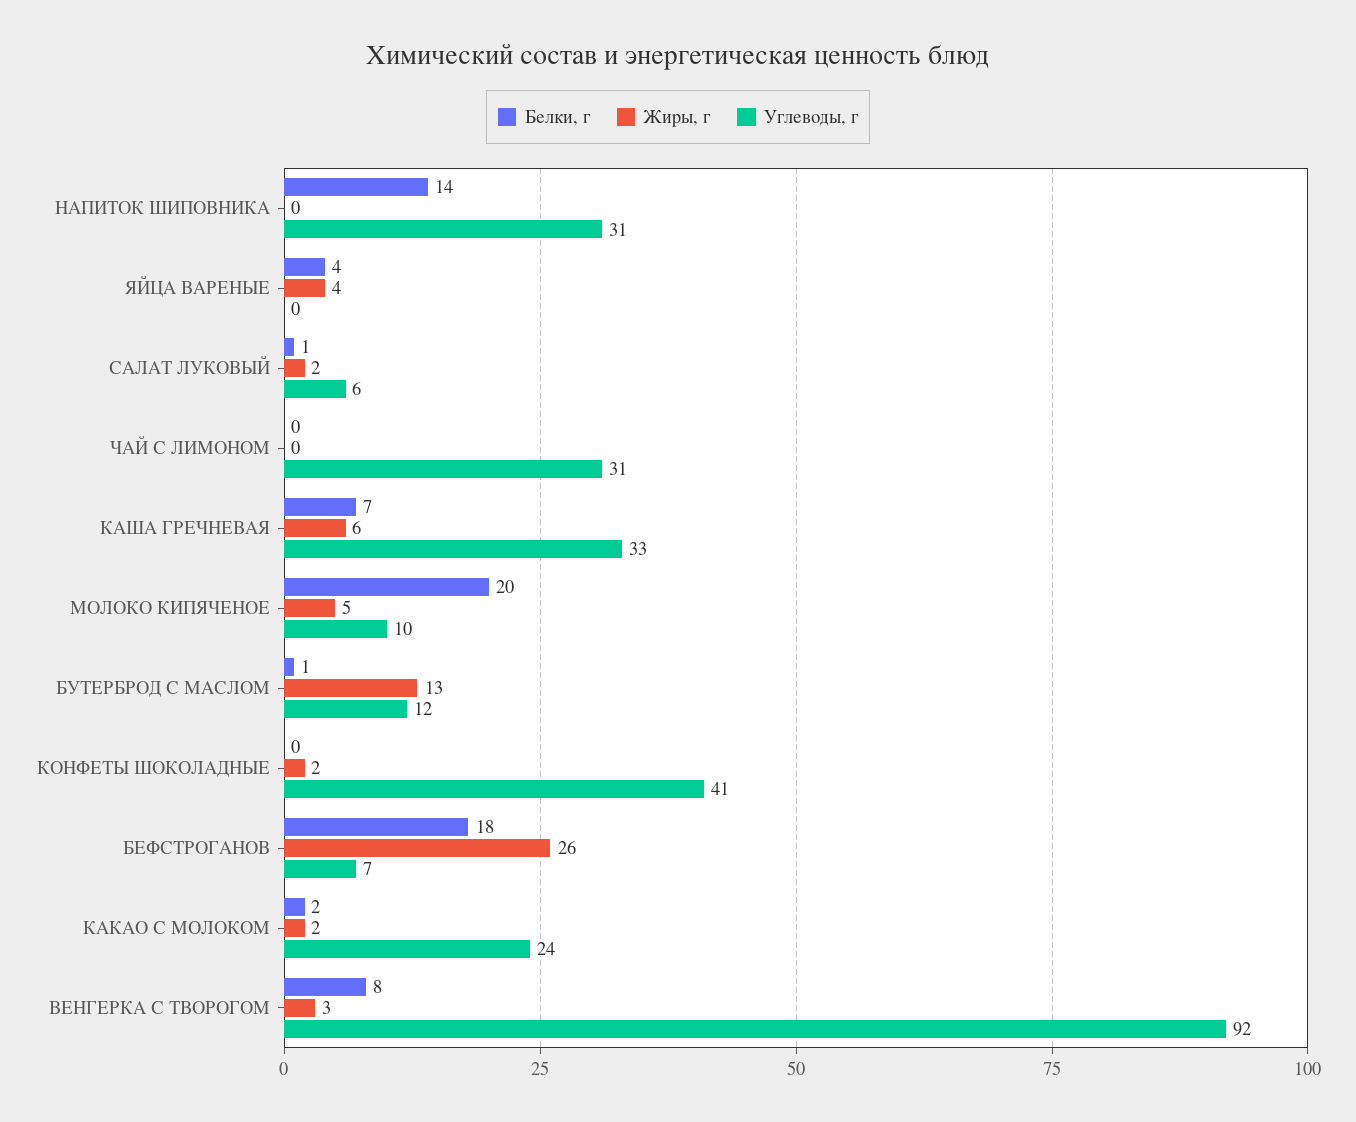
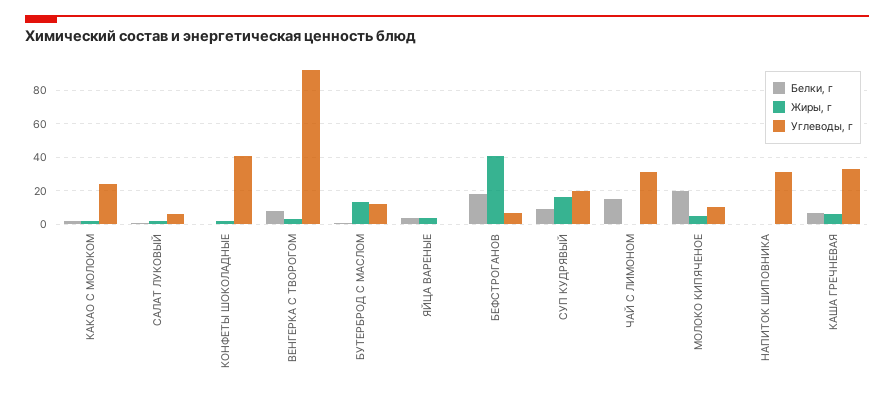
  {
    "Белки, г": {
-     "НАПИТОК ШИПОВНИКА": 14,
+     "НАПИТОК ШИПОВНИКА": 0,
      "ЯЙЦА ВАРЕНЫЕ": 4,
      "САЛАТ ЛУКОВЫЙ": 1,
-     "ЧАЙ С ЛИМОНОМ": 0,
+     "ЧАЙ С ЛИМОНОМ": 15,
      "КАША ГРЕЧНЕВАЯ": 7,
      "МОЛОКО КИПЯЧЕНОЕ": 20,
      "БУТЕРБРОД С МАСЛОМ": 1,
      "КОНФЕТЫ ШОКОЛАДНЫЕ": 0,
      "БЕФСТРОГАНОВ": 18,
      "КАКАО С МОЛОКОМ": 2,
-     "ВЕНГЕРКА С ТВОРОГОМ": 8
+     "ВЕНГЕРКА С ТВОРОГОМ": 8,
+     "СУП КУДРЯВЫЙ": 10
    },
    "Жиры, г": {
      "НАПИТОК ШИПОВНИКА": 0,
      "ЯЙЦА ВАРЕНЫЕ": 4,
      "САЛАТ ЛУКОВЫЙ": 2,
      "ЧАЙ С ЛИМОНОМ": 0,
      "КАША ГРЕЧНЕВАЯ": 6,
      "МОЛОКО КИПЯЧЕНОЕ": 5,
      "БУТЕРБРОД С МАСЛОМ": 13,
      "КОНФЕТЫ ШОКОЛАДНЫЕ": 2,
-     "БЕФСТРОГАНОВ": 26,
+     "БЕФСТРОГАНОВ": 40,
      "КАКАО С МОЛОКОМ": 2,
-     "ВЕНГЕРКА С ТВОРОГОМ": 3
+     "ВЕНГЕРКА С ТВОРОГОМ": 3,
+     "СУП КУДРЯВЫЙ": 15
    },
    "Углеводы, г": {
      "НАПИТОК ШИПОВНИКА": 31,
      "ЯЙЦА ВАРЕНЫЕ": 0,
      "САЛАТ ЛУКОВЫЙ": 6,
      "ЧАЙ С ЛИМОНОМ": 31,
      "КАША ГРЕЧНЕВАЯ": 33,
      "МОЛОКО КИПЯЧЕНОЕ": 10,
      "БУТЕРБРОД С МАСЛОМ": 12,
      "КОНФЕТЫ ШОКОЛАДНЫЕ": 41,
      "БЕФСТРОГАНОВ": 7,
      "КАКАО С МОЛОКОМ": 24,
-     "ВЕНГЕРКА С ТВОРОГОМ": 92
+     "ВЕНГЕРКА С ТВОРОГОМ": 92,
+     "СУП КУДРЯВЫЙ": 20
    }
  }

